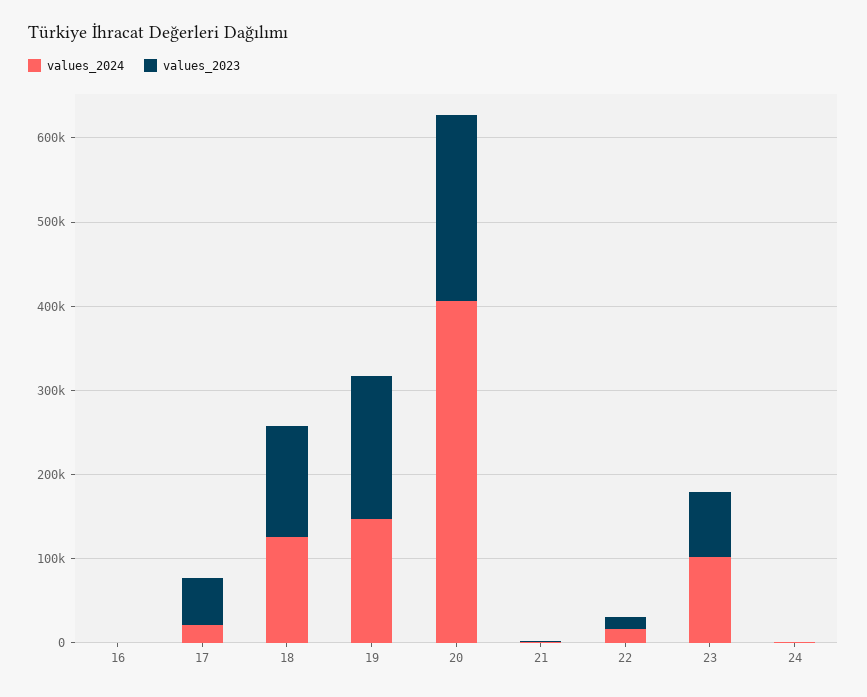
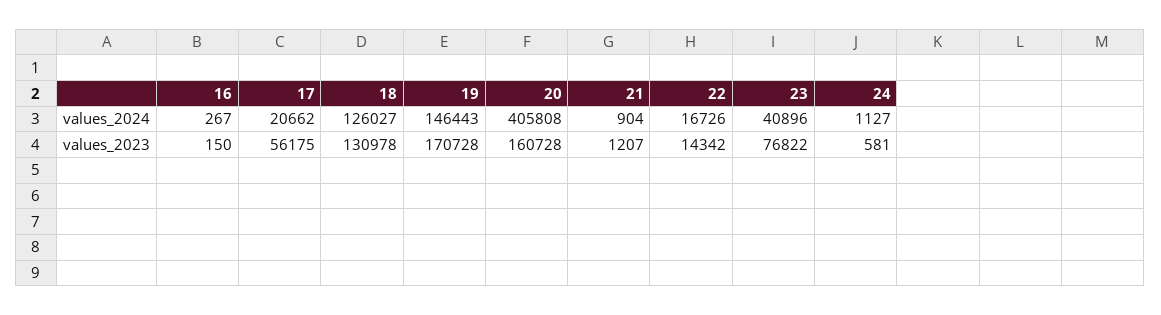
  {
    "values_2024": {
      "16": 267,
      "17": 20662,
      "18": 126027,
      "19": 146443,
      "20": 405808,
      "21": 904,
      "22": 16726,
-     "23": 100000,
+     "23": 40896,
      "24": 1127
    },
    "values_2023": {
      "16": 150,
      "17": 56175,
      "18": 130978,
      "19": 170728,
-     "20": 220000,
+     "20": 160728,
      "21": 1207,
      "22": 14342,
      "23": 76822,
      "24": 581
    }
  }

